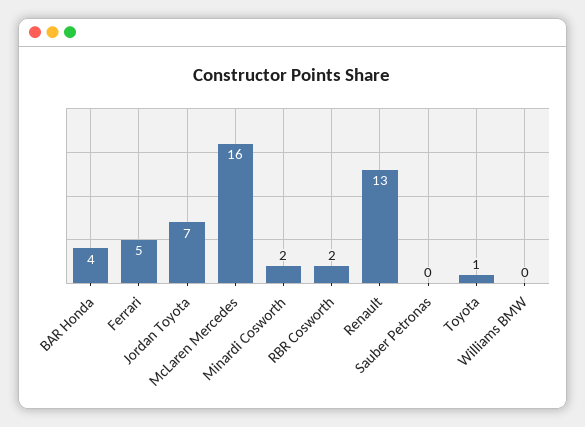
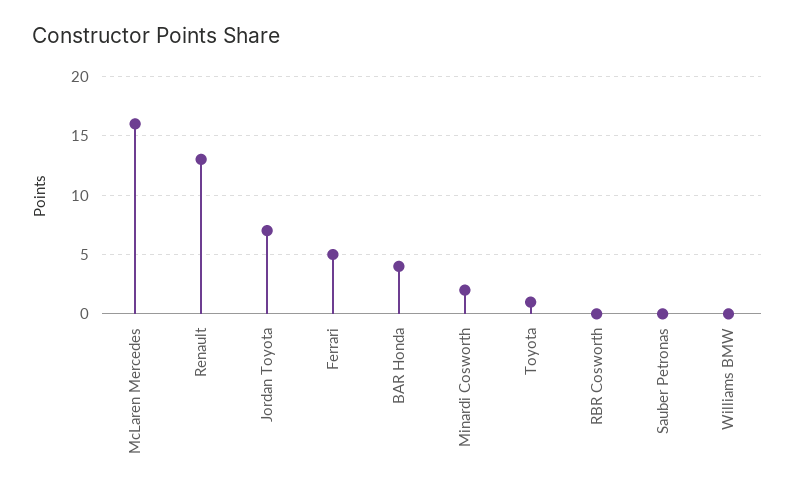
  {
    "BAR Honda": 4,
    "Ferrari": 5,
    "Jordan Toyota": 7,
    "McLaren Mercedes": 16,
    "Minardi Cosworth": 2,
-   "RBR Cosworth": 2,
+   "RBR Cosworth": 0,
    "Renault": 13,
    "Sauber Petronas": 0,
    "Toyota": 1,
    "Williams BMW": 0
  }

